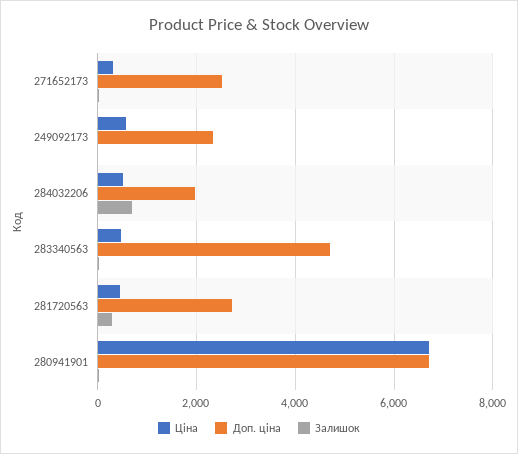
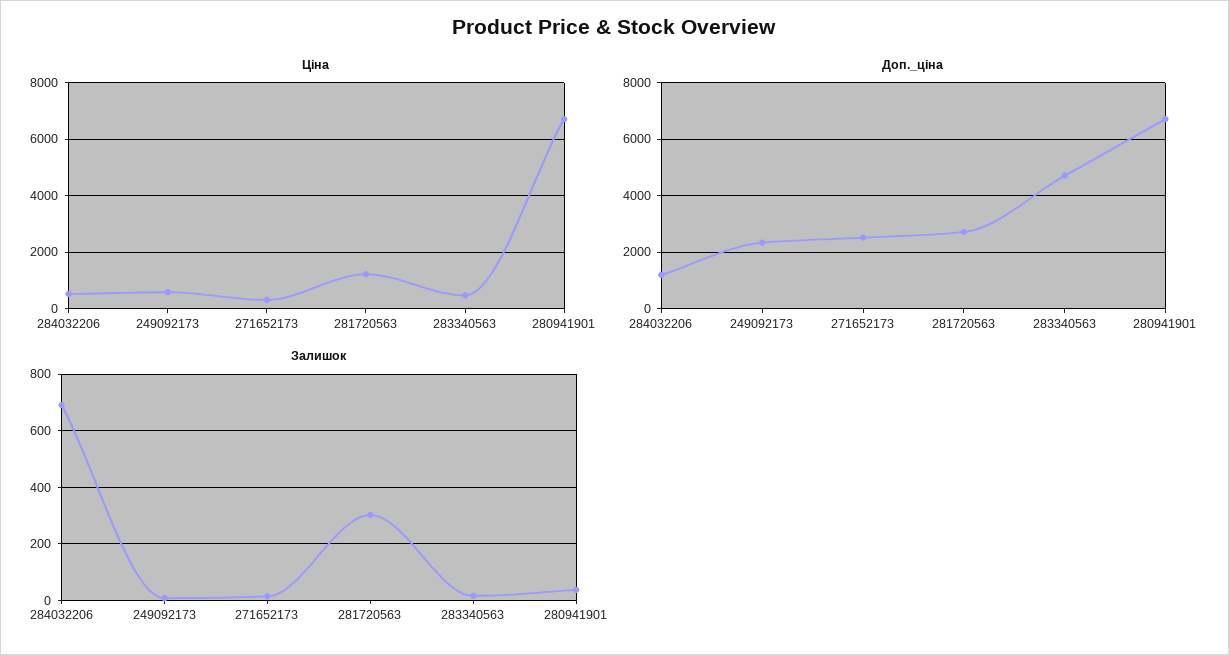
  {
    "Ціна": {
      "271652173": 400,
      "249092173": 600,
      "284032206": 600,
      "283340563": 400,
-     "281720563": 400,
+     "281720563": 1250,
      "280941901": 6800
    },
    "Доп. ціна": {
      "271652173": 2600,
      "249092173": 2400,
-     "284032206": 2000,
+     "284032206": 1250,
      "283340563": 4800,
      "281720563": 2800,
      "280941901": 6800
    },
    "Залишок": {
      "271652173": 25,
      "249092173": 0,
      "284032206": 700,
      "283340563": 25,
      "281720563": 300,
      "280941901": 25
    }
  }

